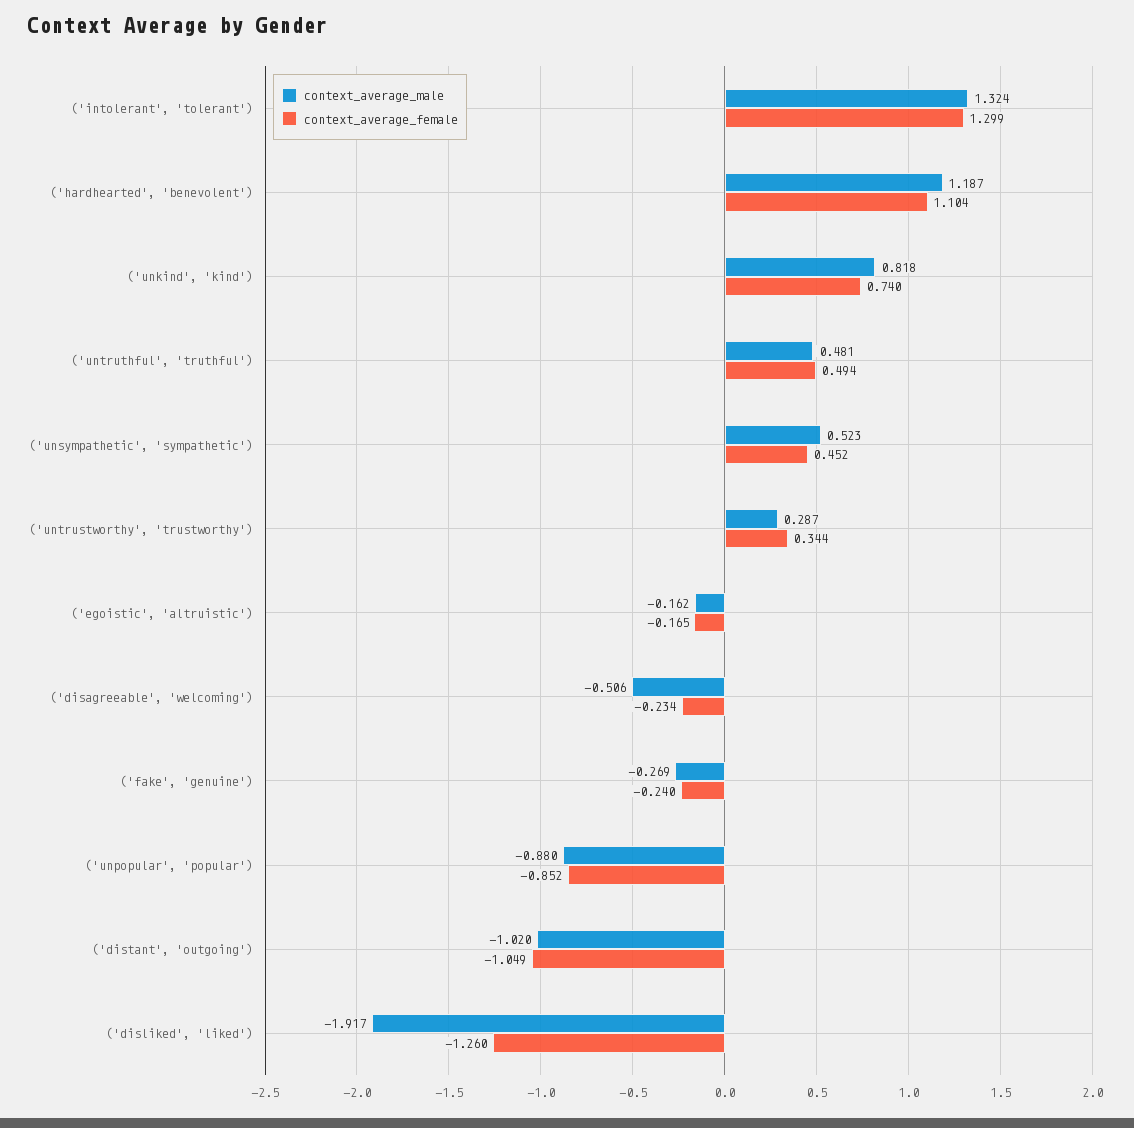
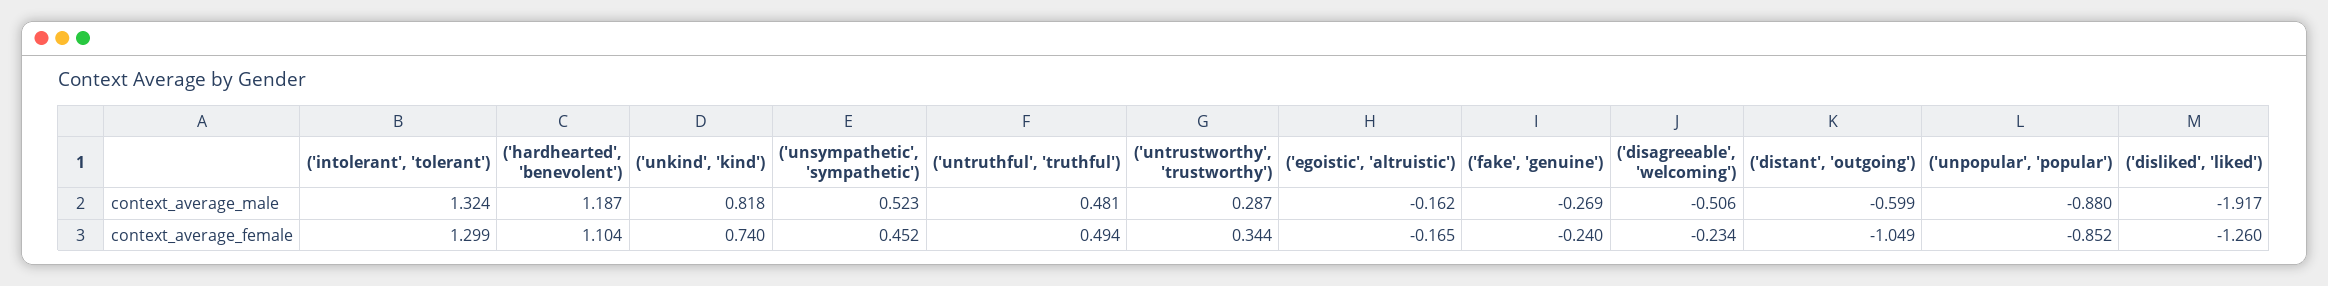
  {
    "context_average_male": {
      "('intolerant', 'tolerant')": 1.324,
      "('hardhearted', 'benevolent')": 1.187,
      "('unkind', 'kind')": 0.818,
      "('untruthful', 'truthful')": 0.481,
      "('unsympathetic', 'sympathetic')": 0.523,
      "('untrustworthy', 'trustworthy')": 0.287,
      "('egoistic', 'altruistic')": -0.162,
      "('disagreeable', 'welcoming')": -0.506,
      "('fake', 'genuine')": -0.269,
      "('unpopular', 'popular')": -0.88,
-     "('distant', 'outgoing')": -1.02,
+     "('distant', 'outgoing')": -0.599,
      "('disliked', 'liked')": -1.917
    },
    "context_average_female": {
      "('intolerant', 'tolerant')": 1.299,
      "('hardhearted', 'benevolent')": 1.104,
      "('unkind', 'kind')": 0.74,
      "('untruthful', 'truthful')": 0.494,
      "('unsympathetic', 'sympathetic')": 0.452,
      "('untrustworthy', 'trustworthy')": 0.344,
      "('egoistic', 'altruistic')": -0.165,
      "('disagreeable', 'welcoming')": -0.234,
      "('fake', 'genuine')": -0.24,
      "('unpopular', 'popular')": -0.852,
      "('distant', 'outgoing')": -1.049,
      "('disliked', 'liked')": -1.26
    }
  }

